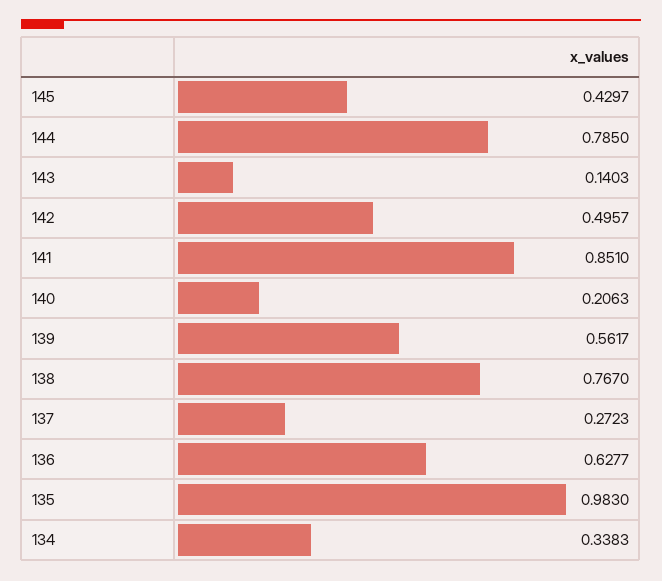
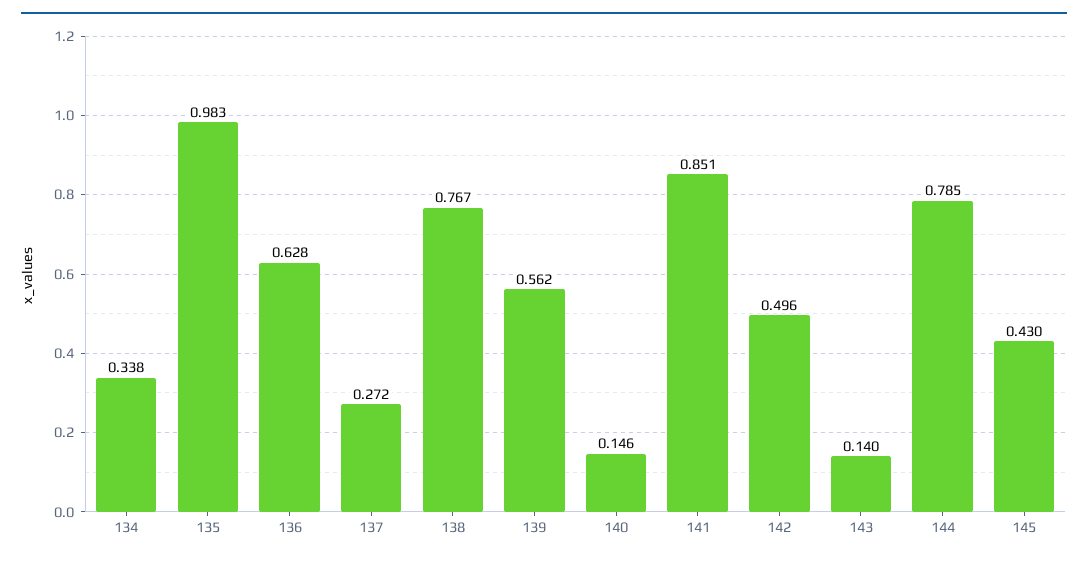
  {
    "145": 0.4297,
    "144": 0.785,
    "143": 0.1403,
    "142": 0.4957,
    "141": 0.851,
-   "140": 0.2063,
+   "140": 0.146,
    "139": 0.5617,
    "138": 0.767,
    "137": 0.2723,
    "136": 0.6277,
    "135": 0.983,
    "134": 0.3383
  }

